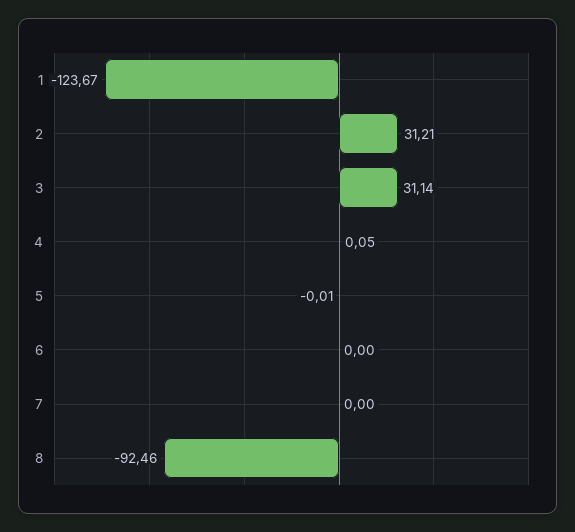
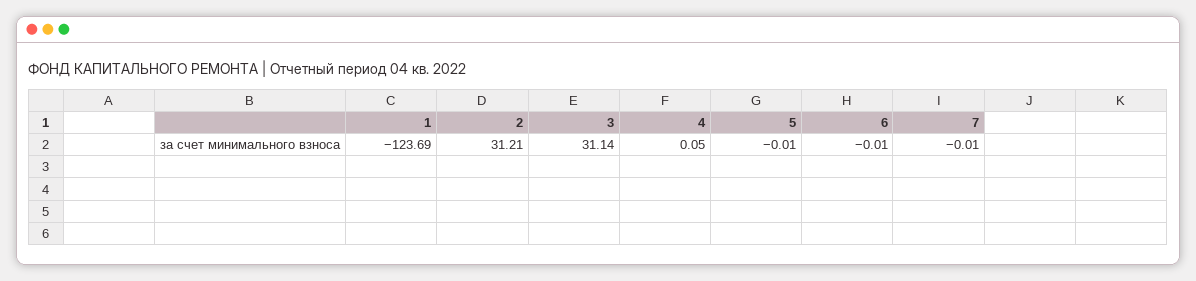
  {
-   "1": -123.67,
+   "1": -123.69,
    "2": 31.21,
    "3": 31.14,
    "4": 0.05,
    "5": -0.01,
-   "6": 0,
+   "6": -0.01,
-   "7": 0,
+   "7": -0.01
-   "8": -92.46
  }

